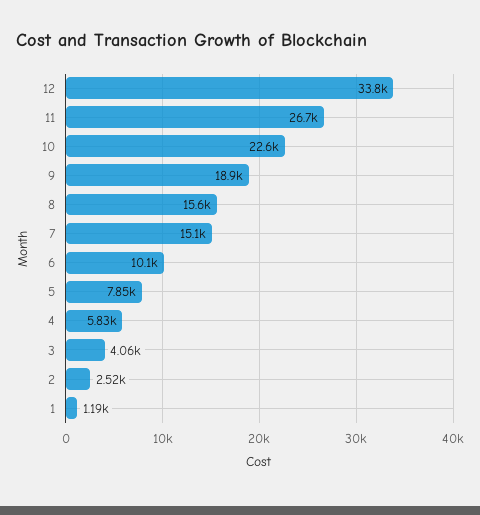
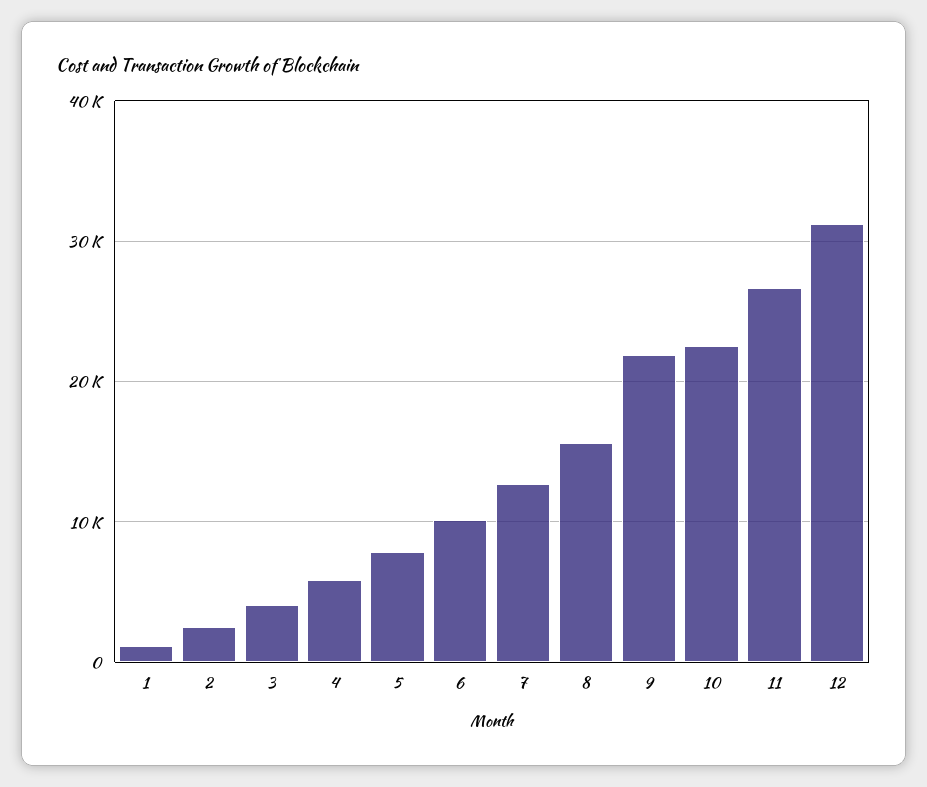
  {
-   "12": 33800,
+   "12": 31000,
    "11": 26700,
    "10": 22600,
-   "9": 18900,
+   "9": 22000,
    "8": 15600,
-   "7": 15100,
+   "7": 13000,
    "6": 10100,
    "5": 7850,
    "4": 5830,
    "3": 4060,
    "2": 2520,
    "1": 1190
  }

